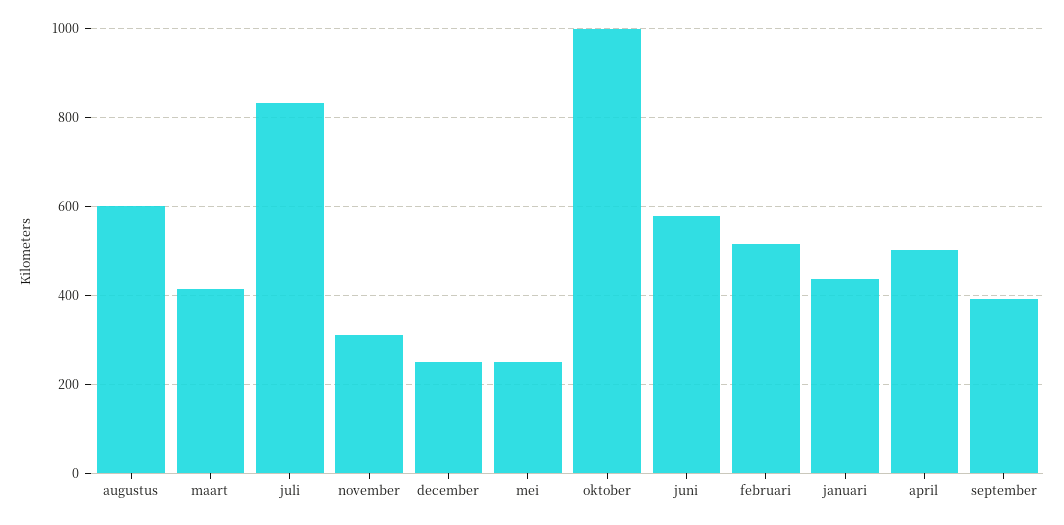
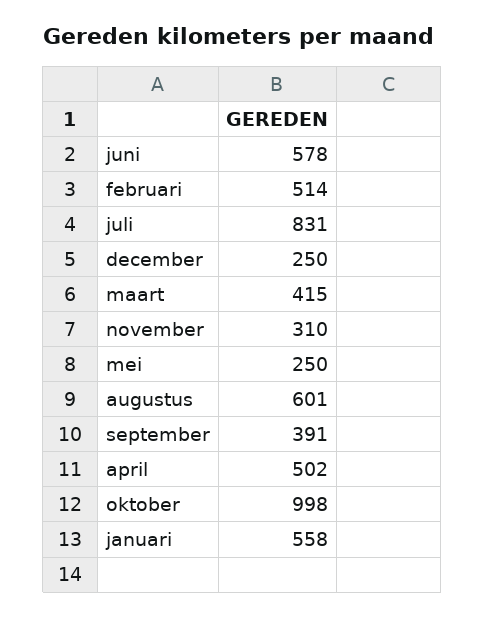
  {
    "augustus": 601,
    "maart": 415,
    "juli": 831,
    "november": 310,
    "december": 250,
    "mei": 250,
    "oktober": 998,
    "juni": 578,
    "februari": 514,
-   "januari": 440,
+   "januari": 558,
    "april": 502,
    "september": 391
  }

